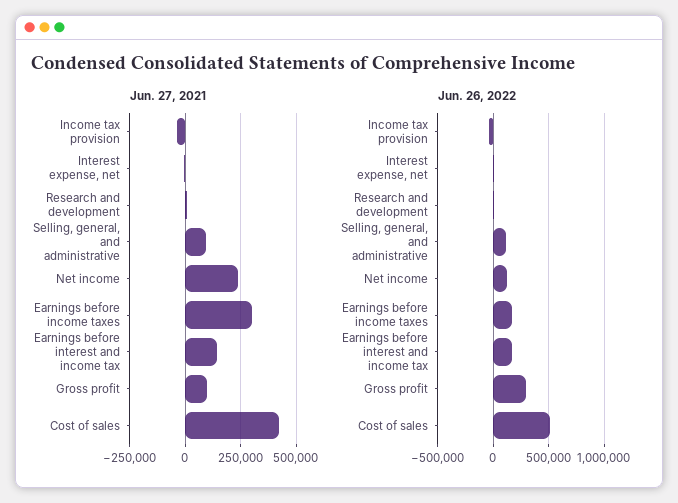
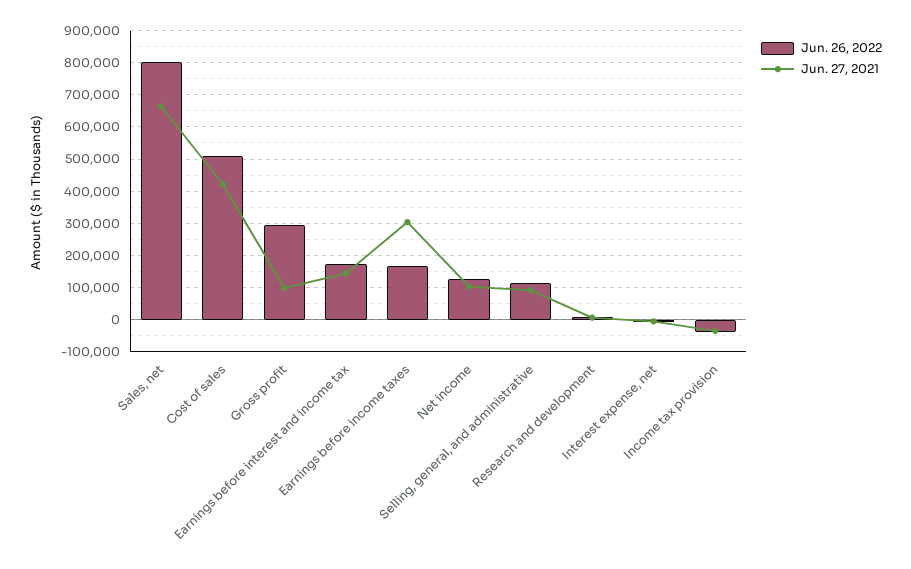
  {
    "Jun. 27, 2021": {
      "Income tax provision": -40000,
      "Interest expense, net": 0,
      "Research and development": 0,
      "Selling, general, and administrative": 100000,
-     "Net income": 250000,
+     "Net income": 100000,
      "Earnings before income taxes": 300000,
      "Earnings before interest and income tax": 140000,
      "Gross profit": 100000,
-     "Cost of sales": 420000
+     "Cost of sales": 420000,
+     "Sales, net": 660000
    },
    "Jun. 26, 2022": {
      "Income tax provision": -40000,
      "Interest expense, net": 0,
      "Research and development": 0,
      "Selling, general, and administrative": 120000,
      "Net income": 120000,
      "Earnings before income taxes": 160000,
      "Earnings before interest and income tax": 180000,
      "Gross profit": 300000,
-     "Cost of sales": 500000
+     "Cost of sales": 500000,
+     "Sales, net": 800000
    }
  }

